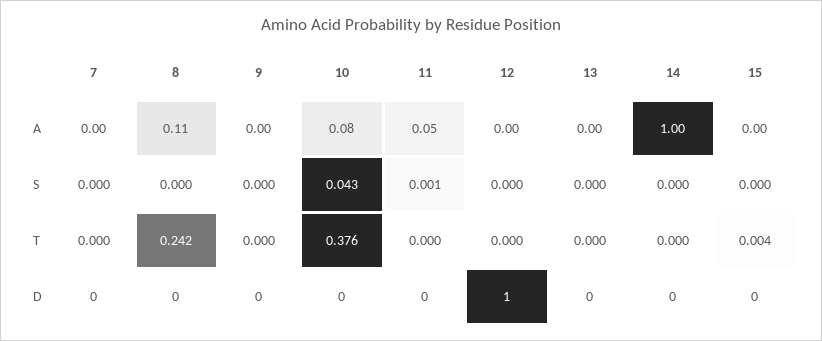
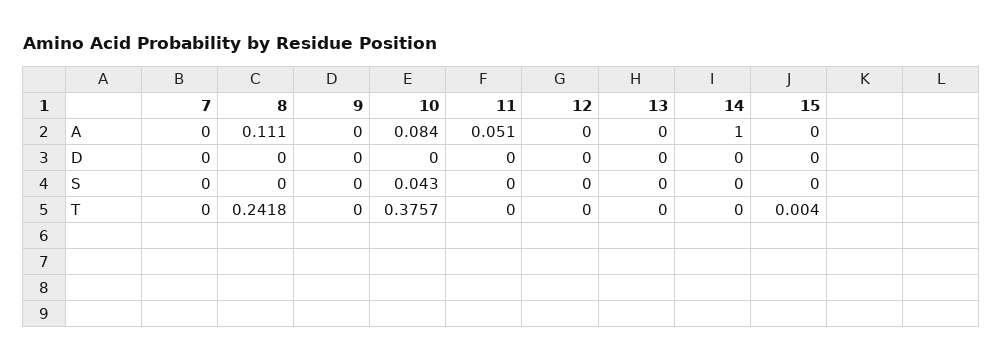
  {
    "7": {
      "A": 0,
      "S": 0,
      "T": 0,
      "D": 0
    },
    "8": {
      "A": 0.111,
      "S": 0,
      "T": 0.2418,
      "D": 0
    },
    "9": {
      "A": 0,
      "S": 0,
      "T": 0,
      "D": 0
    },
    "10": {
      "A": 0.084,
      "S": 0.043,
      "T": 0.3757,
      "D": 0
    },
    "11": {
      "A": 0.051,
-     "S": 0.001,
+     "S": 0,
      "T": 0,
      "D": 0
    },
    "12": {
      "A": 0,
      "S": 0,
      "T": 0,
-     "D": 1
+     "D": 0
    },
    "13": {
      "A": 0,
      "S": 0,
      "T": 0,
      "D": 0
    },
    "14": {
      "A": 1,
      "S": 0,
      "T": 0,
      "D": 0
    },
    "15": {
      "A": 0,
      "S": 0,
      "T": 0.004,
      "D": 0
    }
  }

